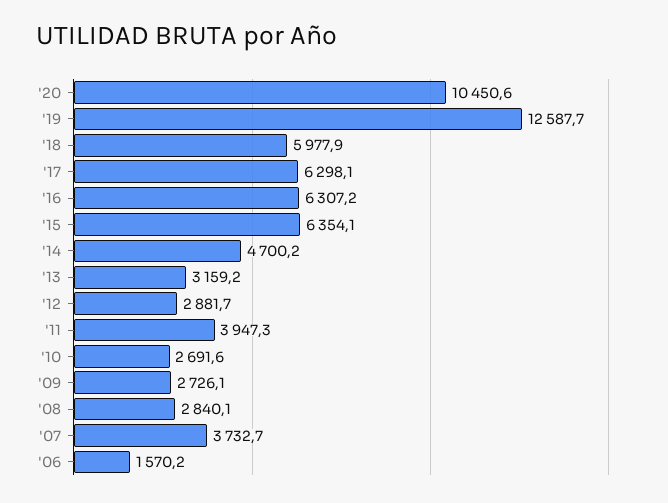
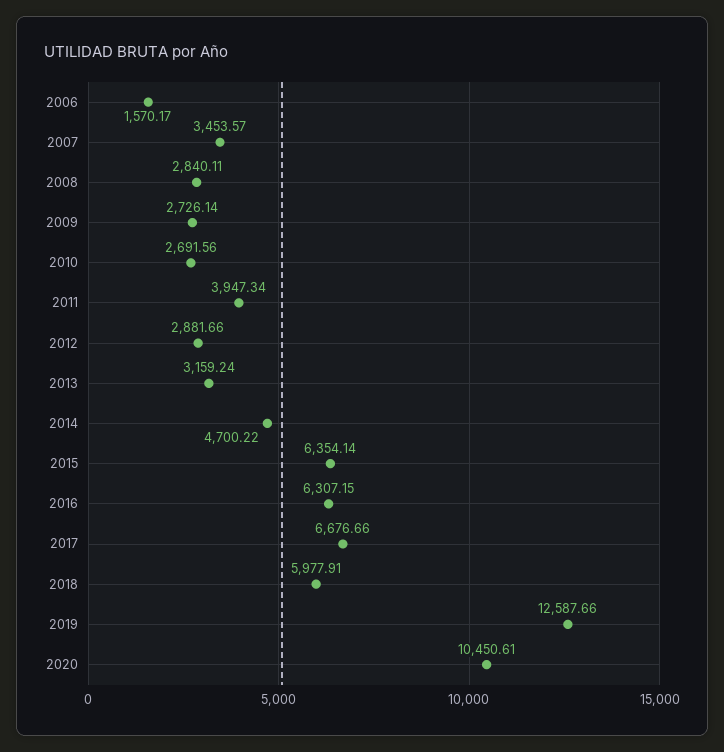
  {
    "'20": 10450.61,
    "'19": 12587.66,
    "'18": 5977.91,
-   "'17": 6298.1,
+   "'17": 6676.66,
    "'16": 6307.15,
    "'15": 6354.14,
    "'14": 4700.22,
    "'13": 3159.24,
    "'12": 2881.66,
    "'11": 3947.34,
    "'10": 2691.56,
    "'09": 2726.14,
    "'08": 2840.11,
-   "'07": 3732.7,
+   "'07": 3453.57,
    "'06": 1570.17
  }

